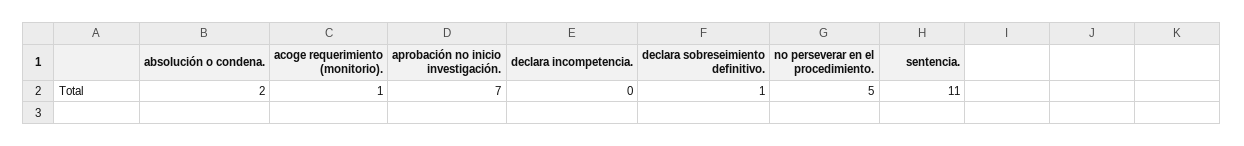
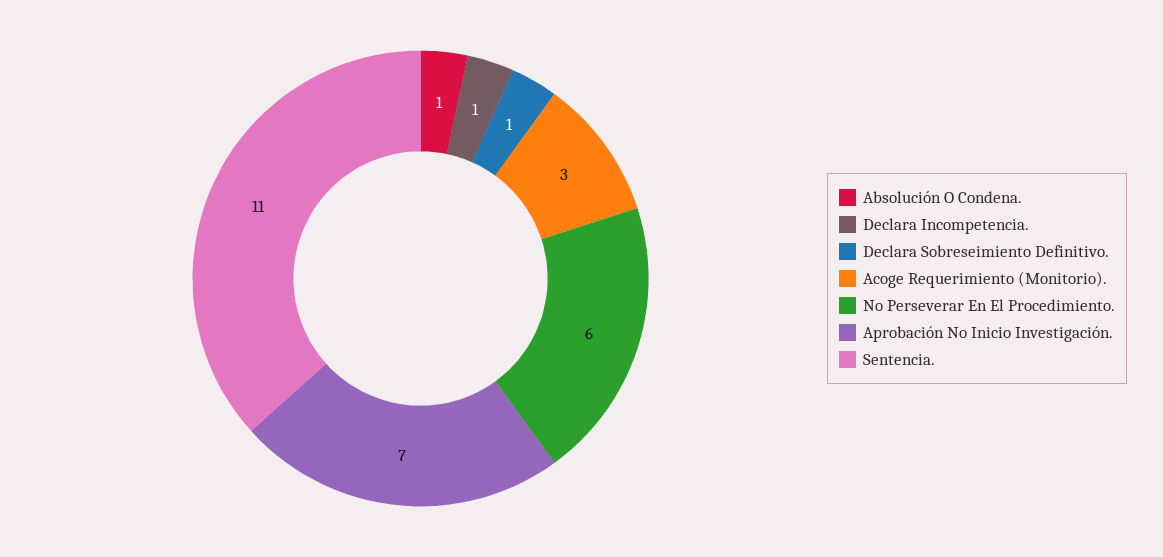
  {
-   "absolución o condena.": 2,
+   "absolución o condena.": 1,
-   "acoge requerimiento (monitorio).": 1,
+   "acoge requerimiento (monitorio).": 3,
    "aprobación no inicio investigación.": 7,
-   "declara incompetencia.": 0,
+   "declara incompetencia.": 1,
    "declara sobreseimiento definitivo.": 1,
-   "no perseverar en el procedimiento.": 5,
+   "no perseverar en el procedimiento.": 6,
    "sentencia.": 11
  }

